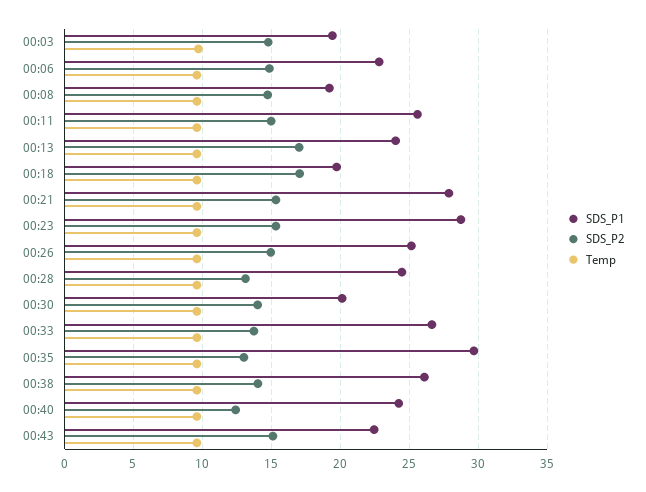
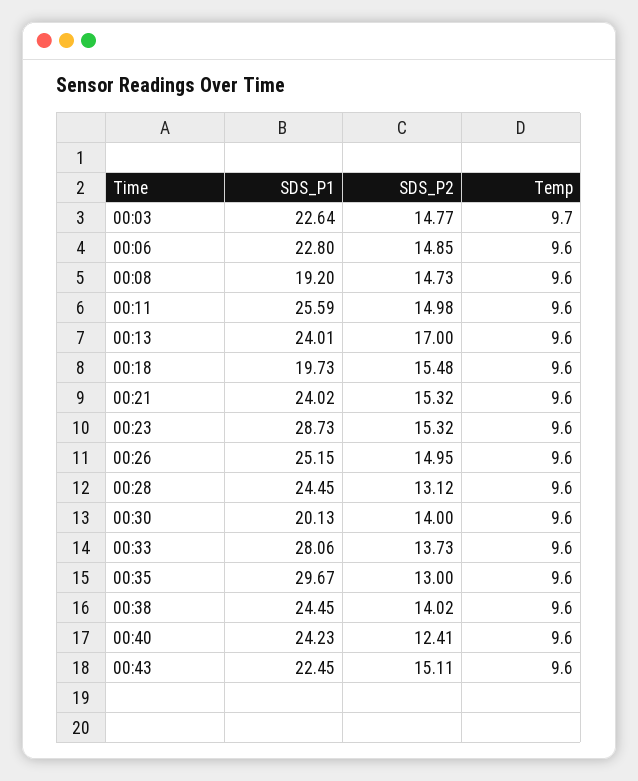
  {
    "SDS_P1": {
-     "00:03": 19.5,
+     "00:03": 22.64,
      "00:06": 22.8,
      "00:08": 19.2,
      "00:11": 25.59,
      "00:13": 24.01,
      "00:18": 19.73,
-     "00:21": 28,
+     "00:21": 24.02,
      "00:23": 28.73,
      "00:26": 25.15,
      "00:28": 24.45,
      "00:30": 20.13,
-     "00:33": 26.5,
+     "00:33": 28.06,
      "00:35": 29.67,
-     "00:38": 26,
+     "00:38": 24.45,
      "00:40": 24.23,
      "00:43": 22.45
    },
    "SDS_P2": {
      "00:03": 14.77,
      "00:06": 14.85,
      "00:08": 14.73,
      "00:11": 14.98,
      "00:13": 17,
-     "00:18": 17,
+     "00:18": 15.48,
      "00:21": 15.32,
      "00:23": 15.32,
      "00:26": 14.95,
      "00:28": 13.12,
      "00:30": 14,
      "00:33": 13.73,
      "00:35": 13,
      "00:38": 14.02,
      "00:40": 12.41,
      "00:43": 15.11
    },
    "Temp": {
      "00:03": 9.7,
      "00:06": 9.6,
      "00:08": 9.6,
      "00:11": 9.6,
      "00:13": 9.6,
      "00:18": 9.6,
      "00:21": 9.6,
      "00:23": 9.6,
      "00:26": 9.6,
      "00:28": 9.6,
      "00:30": 9.6,
      "00:33": 9.6,
      "00:35": 9.6,
      "00:38": 9.6,
      "00:40": 9.6,
      "00:43": 9.6
    }
  }

